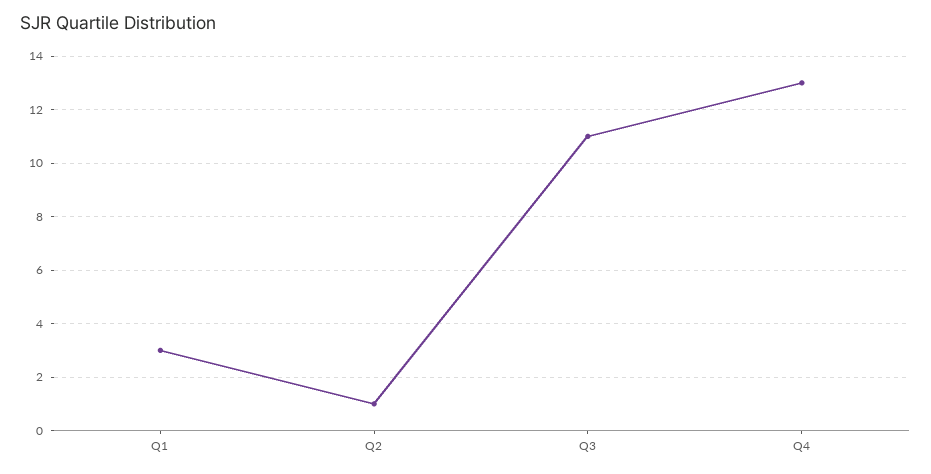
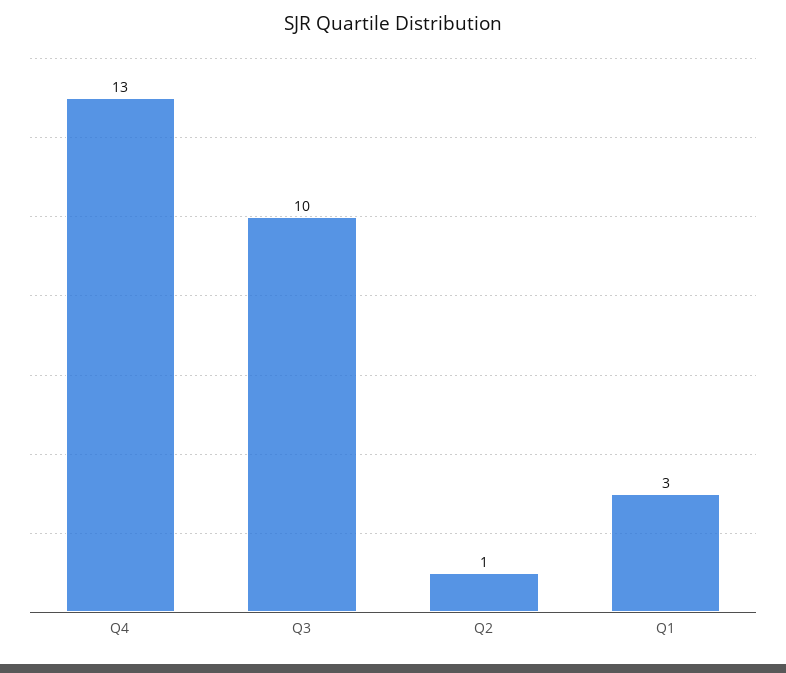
  {
    "Q1": 3,
    "Q2": 1,
-   "Q3": 11,
+   "Q3": 10,
    "Q4": 13
  }

